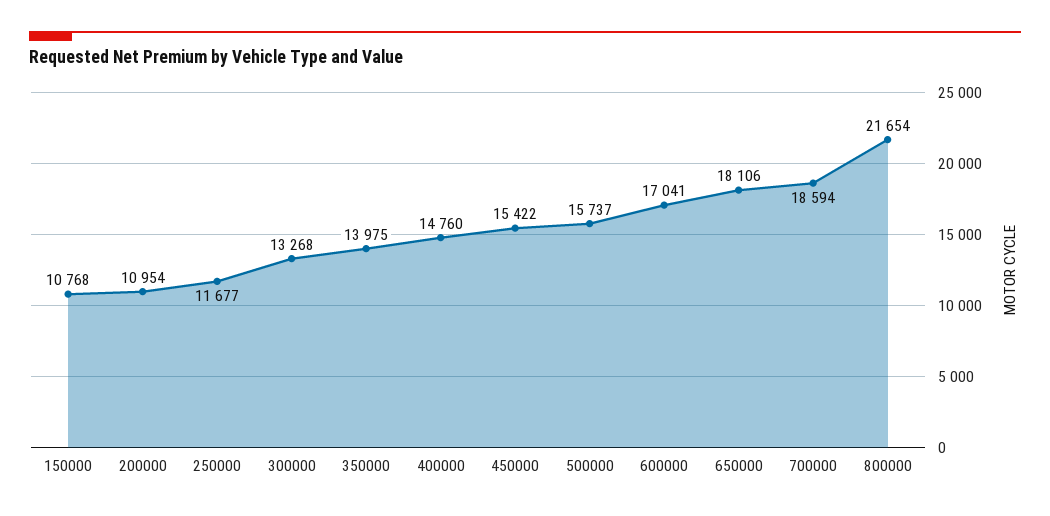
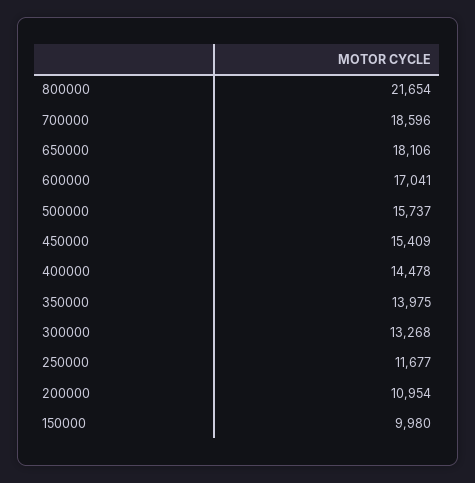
  {
-   "150000": 10768,
+   "150000": 9980,
    "200000": 10954,
    "250000": 11677,
    "300000": 13268,
    "350000": 13975,
-   "400000": 14760,
+   "400000": 14478,
-   "450000": 15422,
+   "450000": 15409,
    "500000": 15737,
    "600000": 17041,
    "650000": 18106,
-   "700000": 18594,
+   "700000": 18596,
    "800000": 21654
  }

